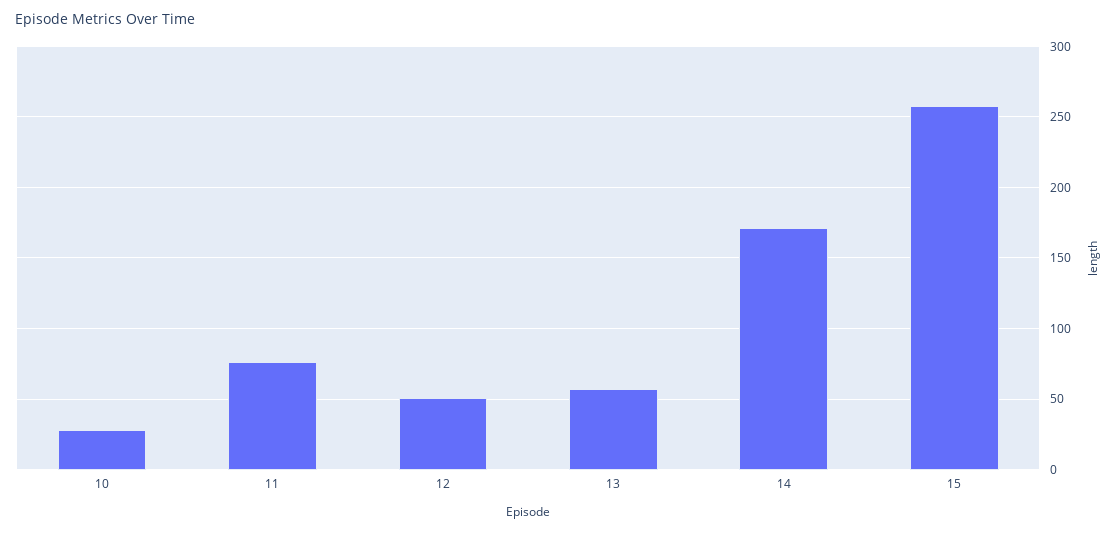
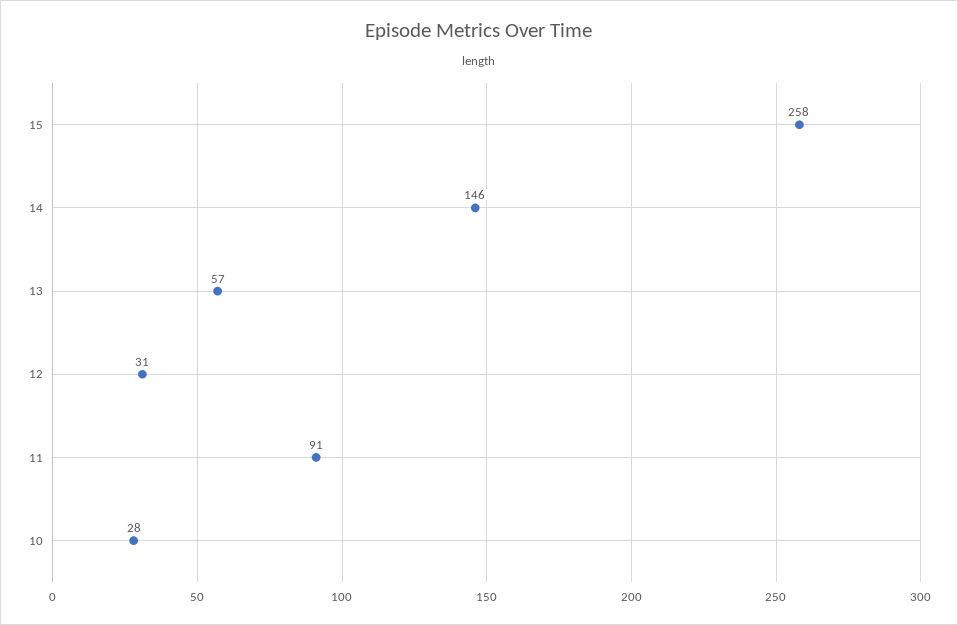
  {
    "10": 28,
-   "11": 75,
+   "11": 91,
-   "12": 50,
+   "12": 31,
    "13": 57,
-   "14": 170,
+   "14": 146,
    "15": 258
  }

